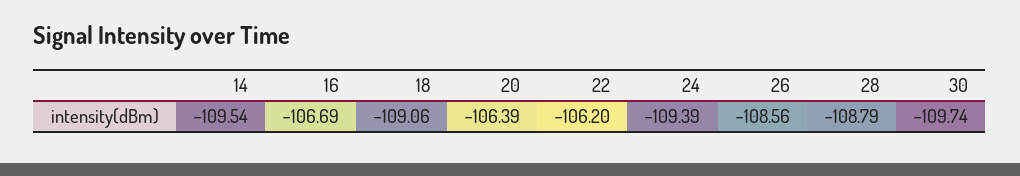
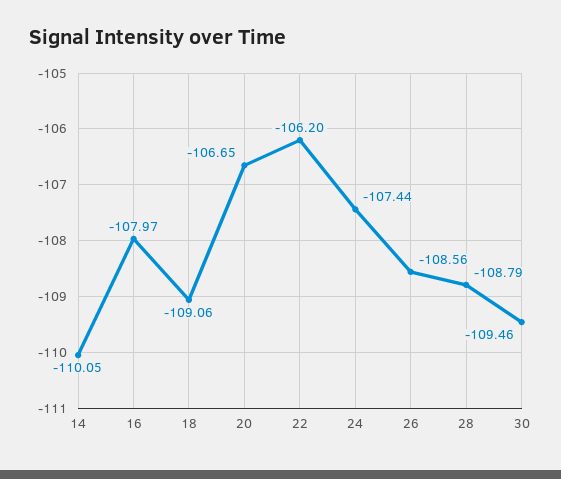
  {
-   "14": -109.54,
+   "14": -110.05,
-   "16": -106.69,
+   "16": -107.97,
    "18": -109.06,
-   "20": -106.39,
+   "20": -106.65,
    "22": -106.2,
-   "24": -109.39,
+   "24": -107.44,
    "26": -108.56,
    "28": -108.79,
-   "30": -109.74
+   "30": -109.46
  }

